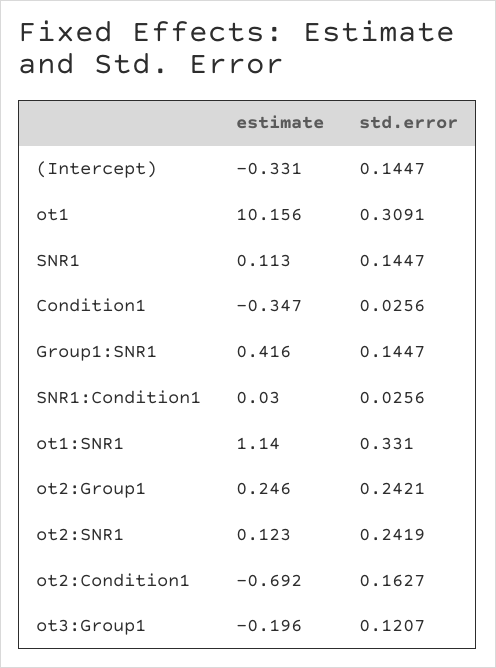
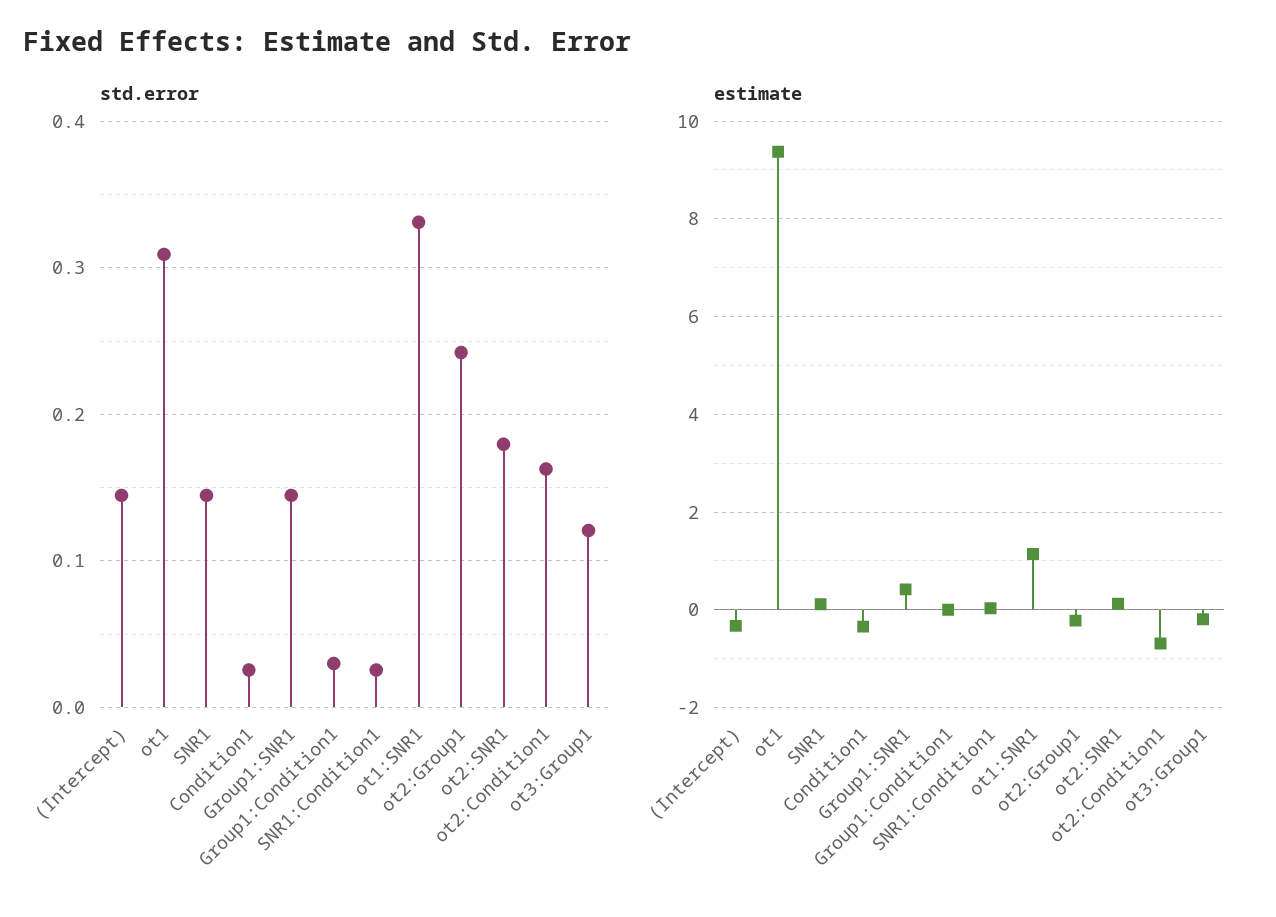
  {
    "estimate": {
      "(Intercept)": -0.331,
-     "ot1": 10.156,
+     "ot1": 9.4,
      "SNR1": 0.113,
      "Condition1": -0.347,
      "Group1:SNR1": 0.416,
      "SNR1:Condition1": 0.03,
      "ot1:SNR1": 1.14,
-     "ot2:Group1": 0.246,
+     "ot2:Group1": -0.2,
      "ot2:SNR1": 0.123,
      "ot2:Condition1": -0.692,
-     "ot3:Group1": -0.196
+     "ot3:Group1": -0.196,
+     "Group1:Condition1": 0
    },
    "std.error": {
      "(Intercept)": 0.1447,
      "ot1": 0.3091,
      "SNR1": 0.1447,
      "Condition1": 0.0256,
      "Group1:SNR1": 0.1447,
      "SNR1:Condition1": 0.0256,
      "ot1:SNR1": 0.331,
      "ot2:Group1": 0.2421,
-     "ot2:SNR1": 0.2419,
+     "ot2:SNR1": 0.18,
      "ot2:Condition1": 0.1627,
-     "ot3:Group1": 0.1207
+     "ot3:Group1": 0.1207,
+     "Group1:Condition1": 0.03
    }
  }

